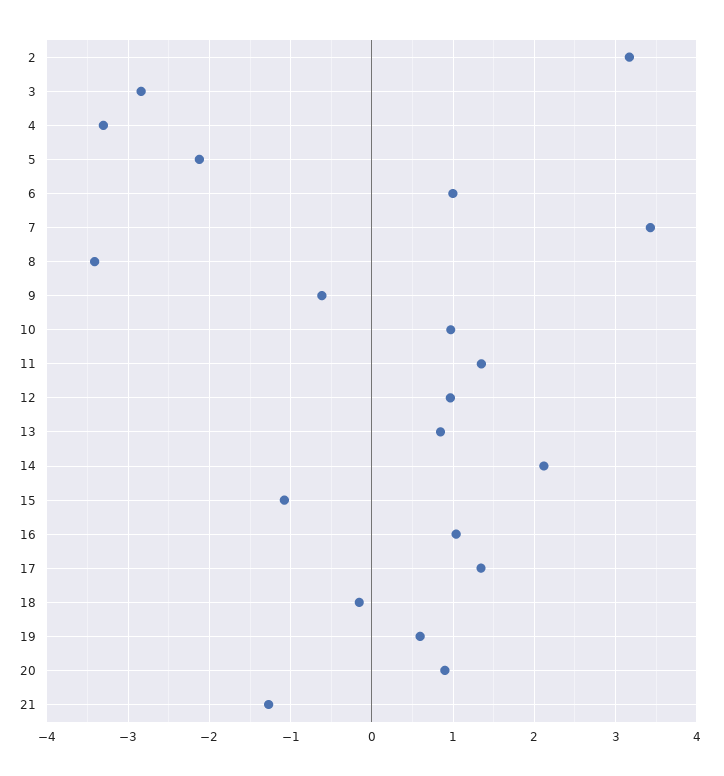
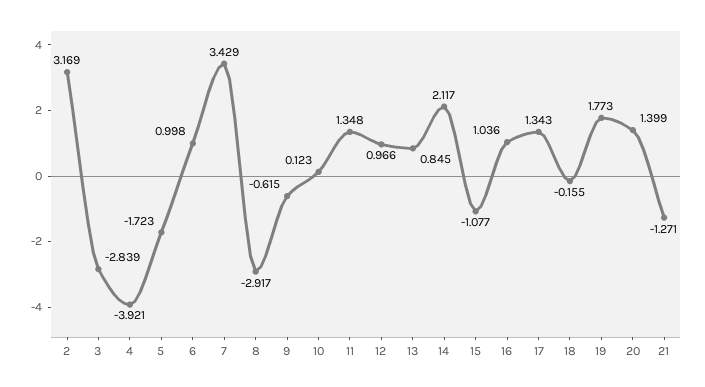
  {
    "2": 3.169,
    "3": -2.839,
-   "4": -3.3,
+   "4": -3.921,
-   "5": -2.1,
+   "5": -1.723,
    "6": 0.998,
    "7": 3.429,
-   "8": -3.4,
+   "8": -2.917,
    "9": -0.615,
-   "10": 1,
+   "10": 0.123,
    "11": 1.348,
    "12": 0.966,
    "13": 0.845,
    "14": 2.117,
    "15": -1.077,
    "16": 1.036,
    "17": 1.343,
    "18": -0.155,
-   "19": 0.6,
+   "19": 1.773,
-   "20": 0.9,
+   "20": 1.399,
    "21": -1.271
  }

